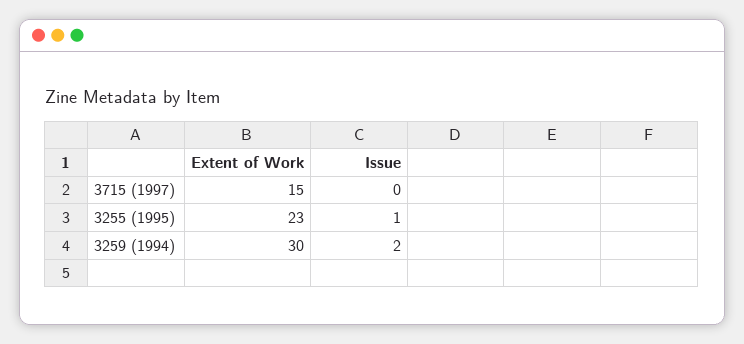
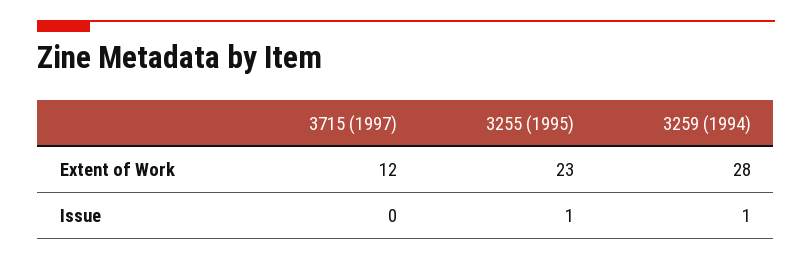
  {
    "Extent of Work": {
-     "3715 (1997)": 15,
+     "3715 (1997)": 12,
      "3255 (1995)": 23,
-     "3259 (1994)": 30
+     "3259 (1994)": 28
    },
    "Issue": {
      "3715 (1997)": 0,
      "3255 (1995)": 1,
-     "3259 (1994)": 2
+     "3259 (1994)": 1
    }
  }

